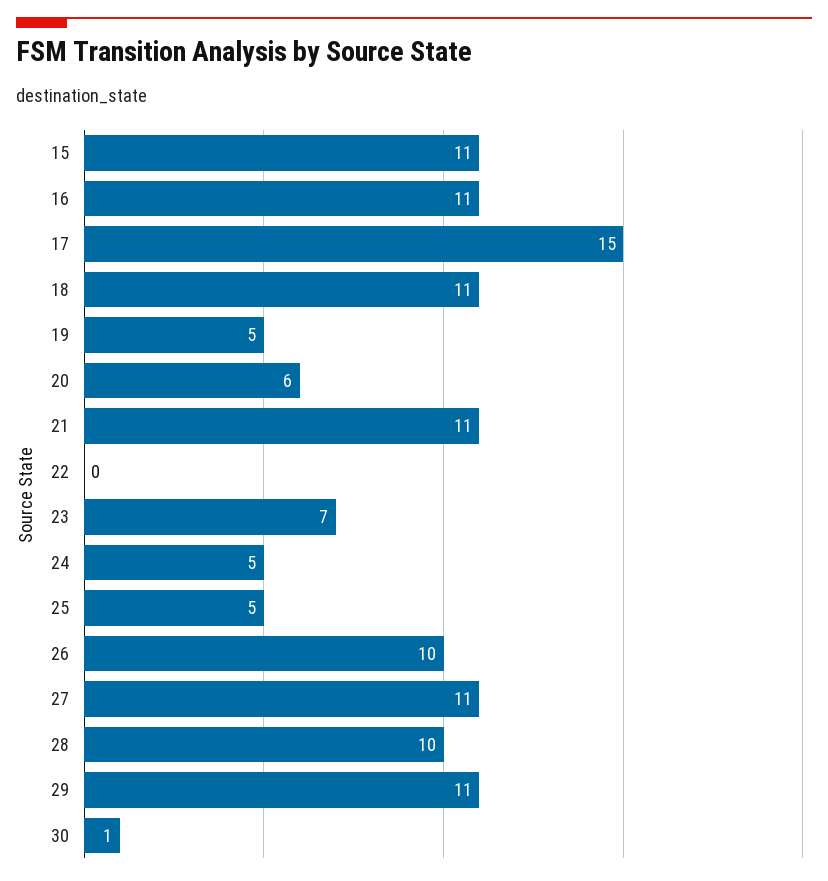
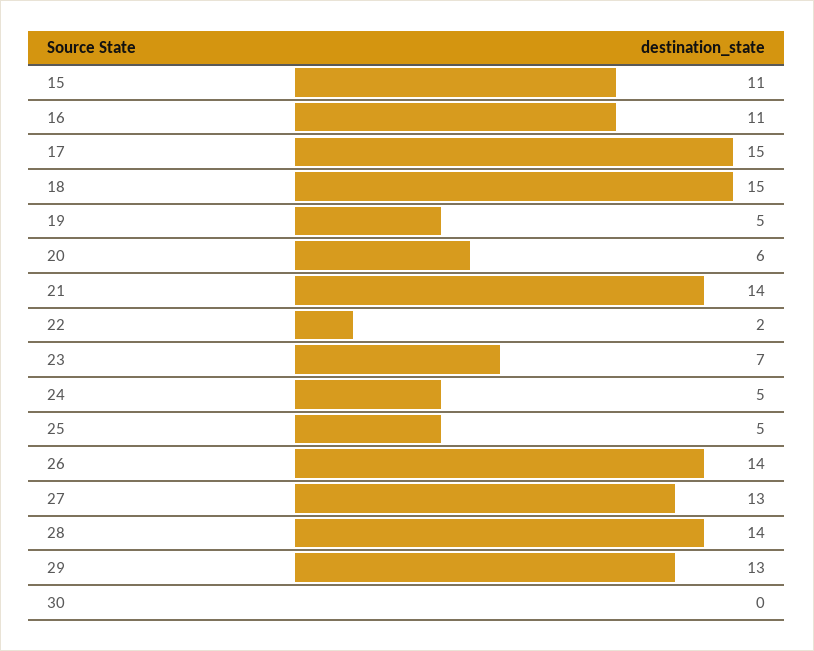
  {
    "15": 11,
    "16": 11,
    "17": 15,
-   "18": 11,
+   "18": 15,
    "19": 5,
    "20": 6,
-   "21": 11,
+   "21": 14,
-   "22": 0,
+   "22": 2,
    "23": 7,
    "24": 5,
    "25": 5,
-   "26": 10,
+   "26": 14,
-   "27": 11,
+   "27": 13,
-   "28": 10,
+   "28": 14,
-   "29": 11,
+   "29": 13,
-   "30": 1
+   "30": 0
  }

